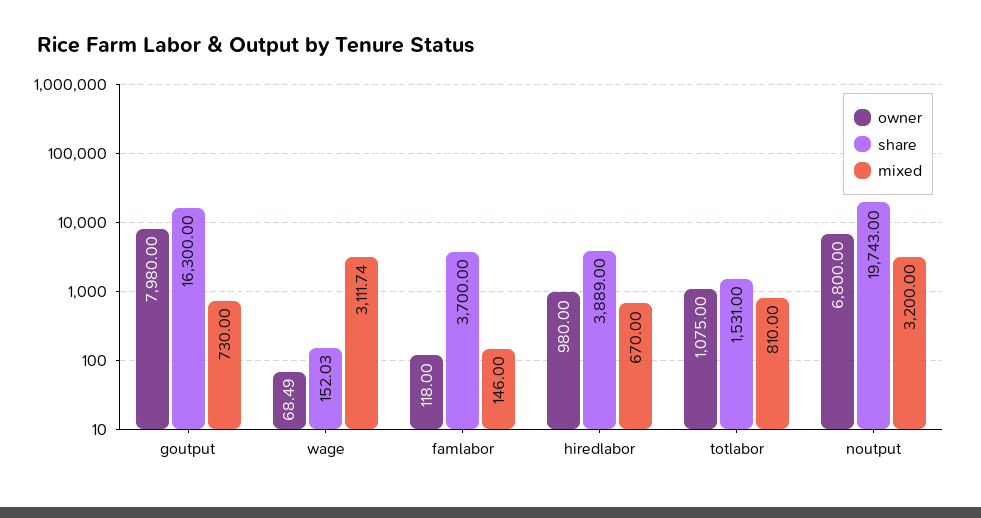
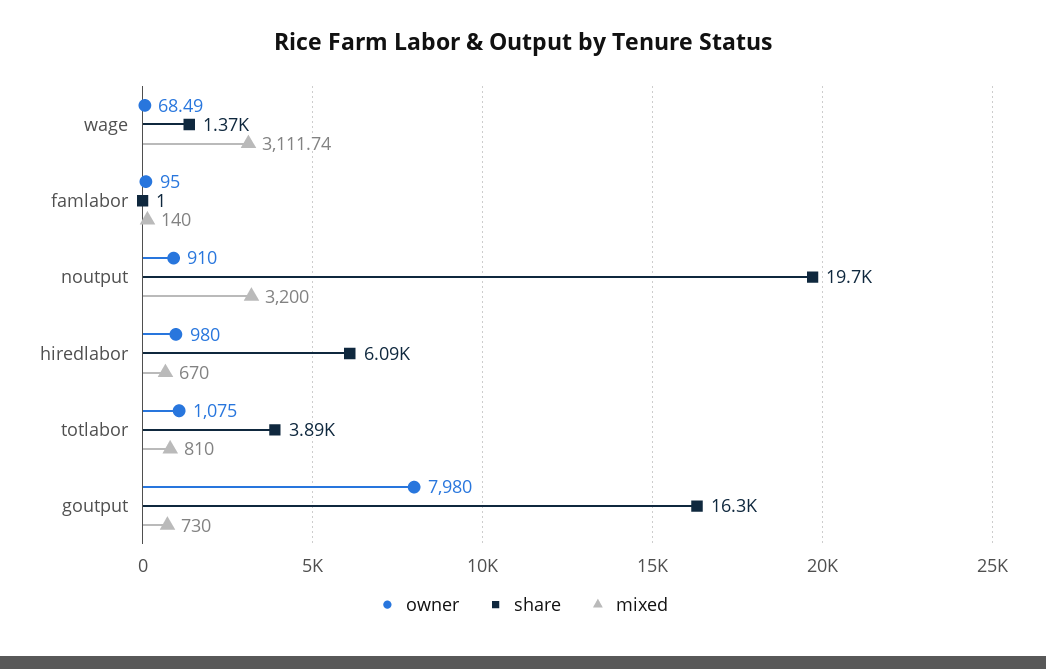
  {
    "owner": {
      "goutput": 7980,
      "wage": 68.49,
-     "famlabor": 118,
+     "famlabor": 95,
      "hiredlabor": 980,
      "totlabor": 1075,
-     "noutput": 6800
+     "noutput": 910
    },
    "share": {
      "goutput": 16300,
-     "wage": 152.03,
+     "wage": 1370,
-     "famlabor": 3700,
+     "famlabor": 1,
-     "hiredlabor": 3889,
+     "hiredlabor": 6090,
-     "totlabor": 1531,
+     "totlabor": 3890,
      "noutput": 19743
    },
    "mixed": {
      "goutput": 730,
      "wage": 3111.74,
-     "famlabor": 146,
+     "famlabor": 140,
      "hiredlabor": 670,
      "totlabor": 810,
      "noutput": 3200
    }
  }

